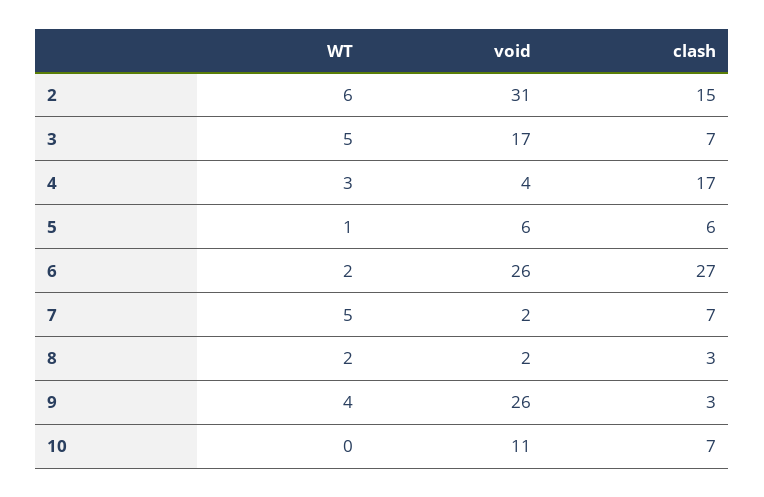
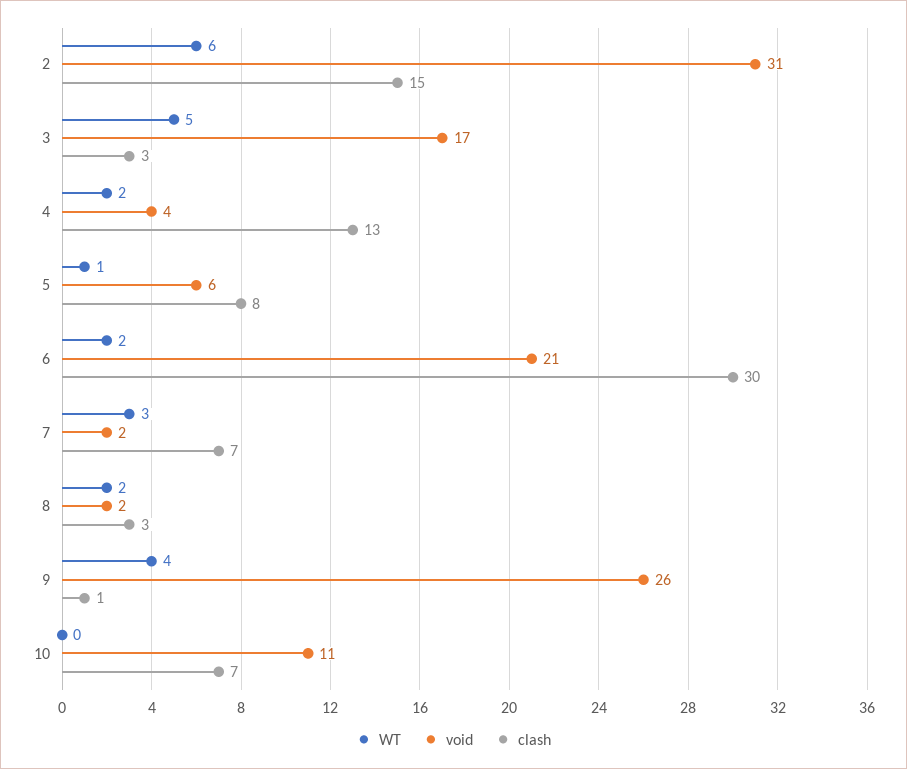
  {
    "WT": {
      "2": 6,
      "3": 5,
-     "4": 3,
+     "4": 2,
      "5": 1,
      "6": 2,
-     "7": 5,
+     "7": 3,
      "8": 2,
      "9": 4,
      "10": 0
    },
    "void": {
      "2": 31,
      "3": 17,
      "4": 4,
      "5": 6,
-     "6": 26,
+     "6": 21,
      "7": 2,
      "8": 2,
      "9": 26,
      "10": 11
    },
    "clash": {
      "2": 15,
-     "3": 7,
+     "3": 3,
-     "4": 17,
+     "4": 13,
-     "5": 6,
+     "5": 8,
-     "6": 27,
+     "6": 30,
      "7": 7,
      "8": 3,
-     "9": 3,
+     "9": 1,
      "10": 7
    }
  }

